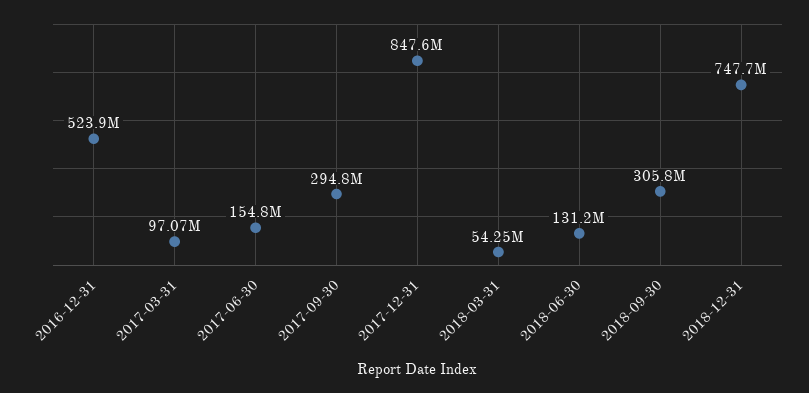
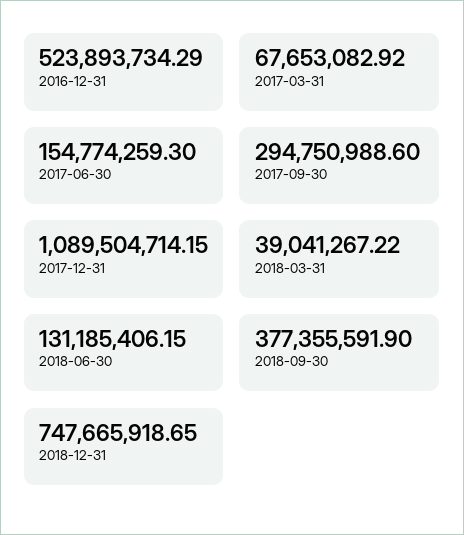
  {
    "2016-12-31": 523893734.29,
-   "2017-03-31": 97070000,
+   "2017-03-31": 67653082.92,
    "2017-06-30": 154774259.3,
    "2017-09-30": 294750988.6,
-   "2017-12-31": 847600000,
+   "2017-12-31": 1089504714.15,
-   "2018-03-31": 54250000,
+   "2018-03-31": 39041267.22,
    "2018-06-30": 131185406.15,
-   "2018-09-30": 305800000,
+   "2018-09-30": 377355591.9,
    "2018-12-31": 747665918.65
  }

